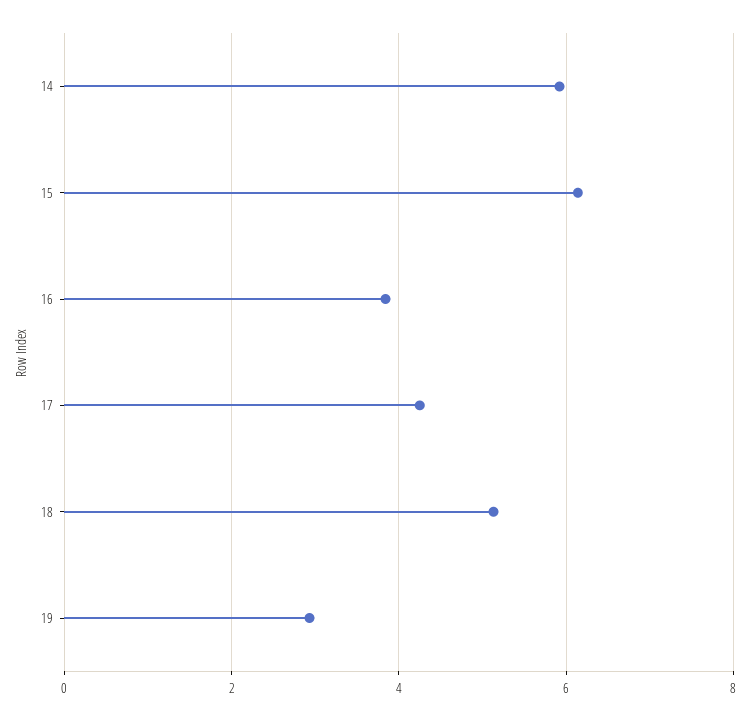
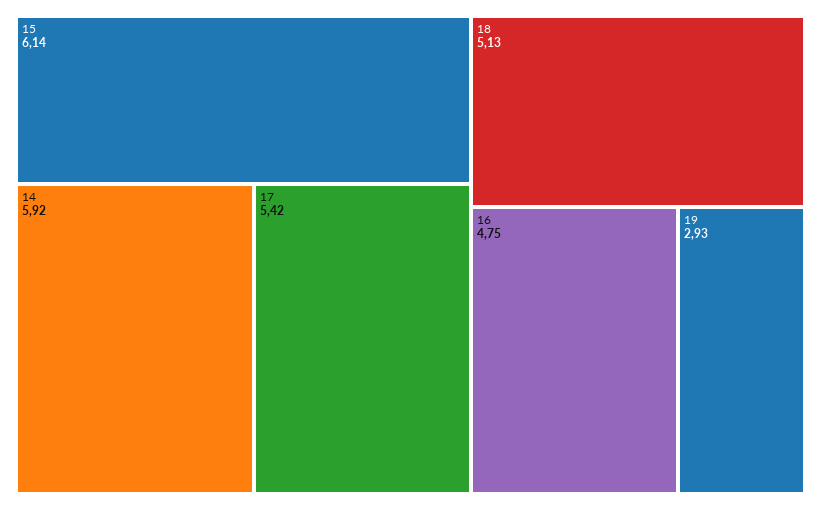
  {
    "14": 5.92,
    "15": 6.14,
-   "16": 3.8,
+   "16": 4.75,
-   "17": 4.2,
+   "17": 5.42,
    "18": 5.13,
    "19": 2.93
  }

